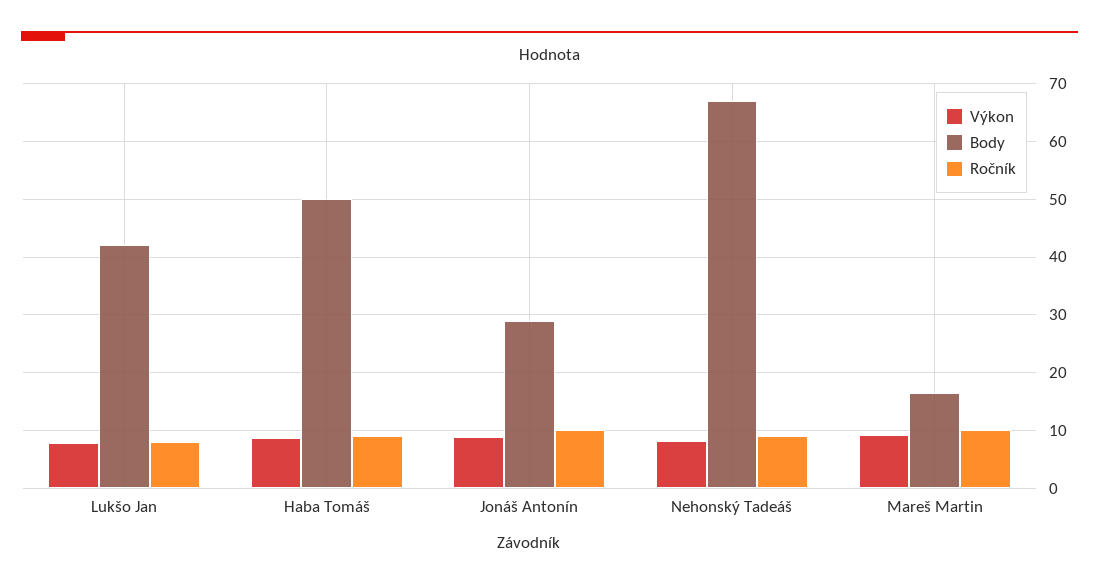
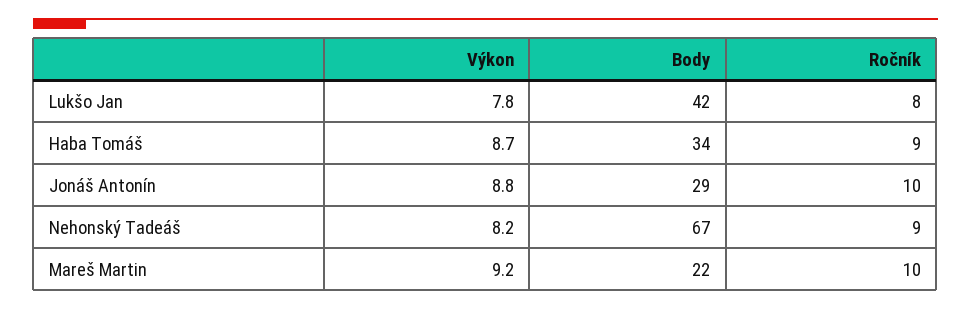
  {
    "Výkon": {
      "Lukšo Jan": 7.8,
      "Haba Tomáš": 8.7,
      "Jonáš Antonín": 8.8,
      "Nehonský Tadeáš": 8.2,
      "Mareš Martin": 9.2
    },
    "Body": {
      "Lukšo Jan": 42,
-     "Haba Tomáš": 50,
+     "Haba Tomáš": 34,
      "Jonáš Antonín": 29,
      "Nehonský Tadeáš": 67,
-     "Mareš Martin": 16
+     "Mareš Martin": 22
    },
    "Ročník": {
      "Lukšo Jan": 8,
      "Haba Tomáš": 9,
      "Jonáš Antonín": 10,
      "Nehonský Tadeáš": 9,
      "Mareš Martin": 10
    }
  }

